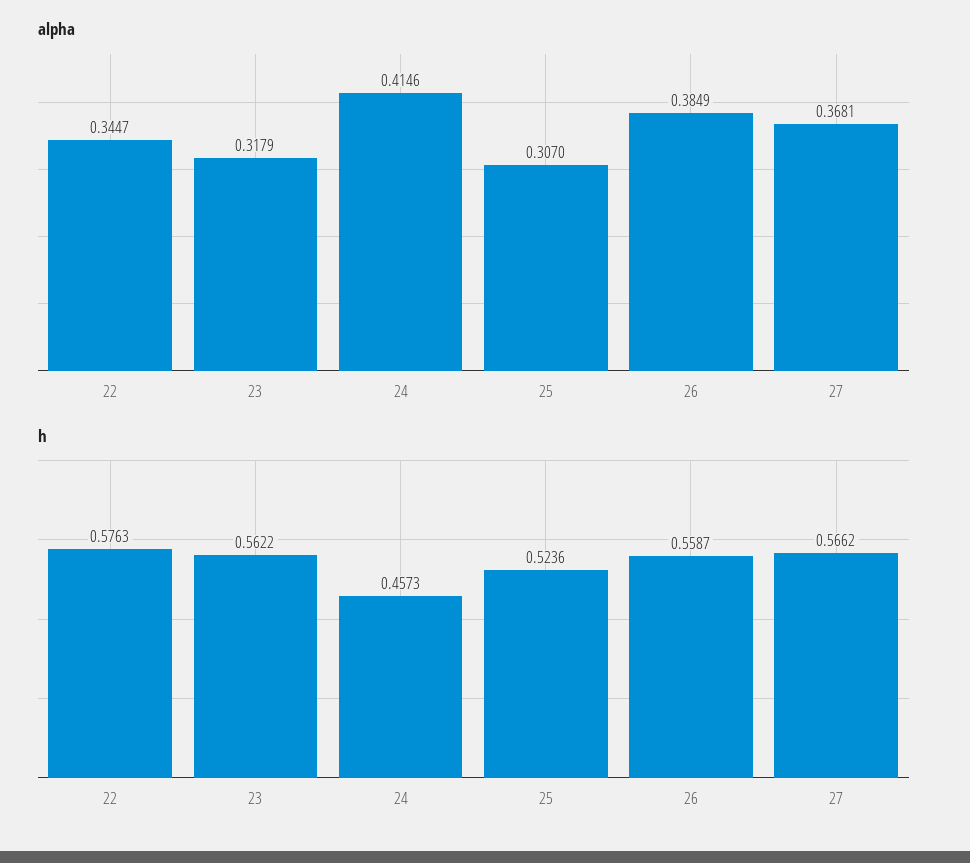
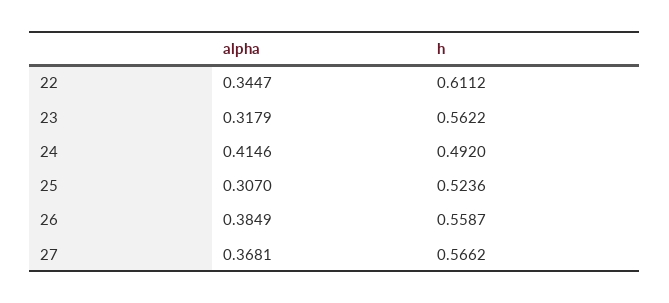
  {
    "alpha": {
      "22": 0.3447,
      "23": 0.3179,
      "24": 0.4146,
      "25": 0.307,
      "26": 0.3849,
      "27": 0.3681
    },
    "h": {
-     "22": 0.5763,
+     "22": 0.6112,
      "23": 0.5622,
-     "24": 0.4573,
+     "24": 0.492,
      "25": 0.5236,
      "26": 0.5587,
      "27": 0.5662
    }
  }

